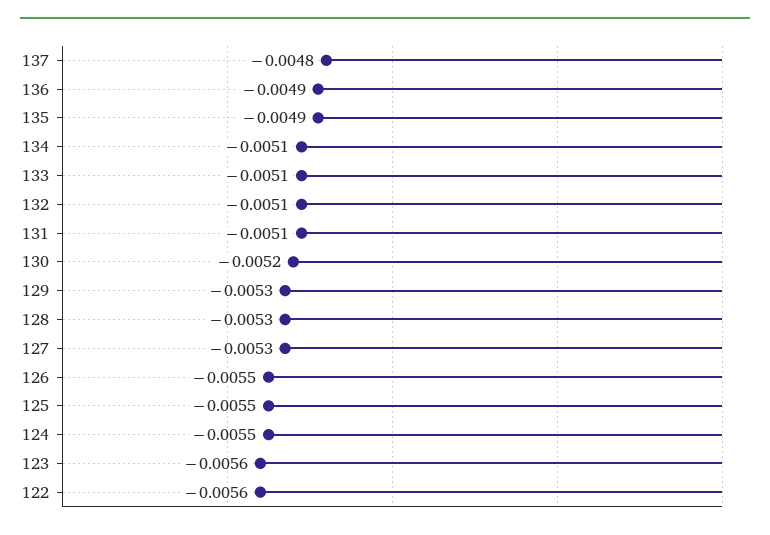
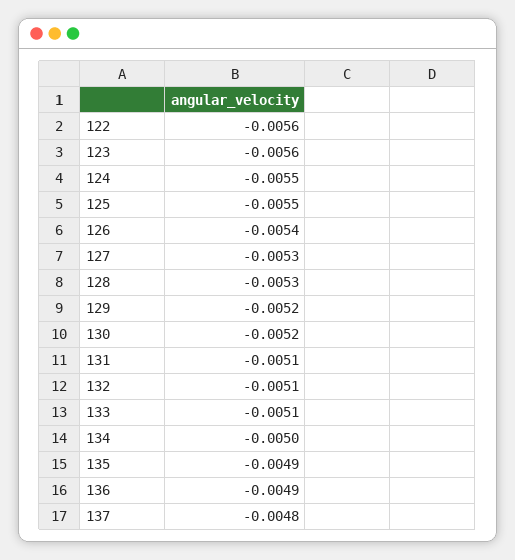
  {
    "137": -0.0048,
    "136": -0.0049,
    "135": -0.0049,
-   "134": -0.0051,
+   "134": -0.005,
    "133": -0.0051,
    "132": -0.0051,
    "131": -0.0051,
    "130": -0.0052,
-   "129": -0.0053,
+   "129": -0.0052,
    "128": -0.0053,
    "127": -0.0053,
-   "126": -0.0055,
+   "126": -0.0054,
    "125": -0.0055,
    "124": -0.0055,
    "123": -0.0056,
    "122": -0.0056
  }

